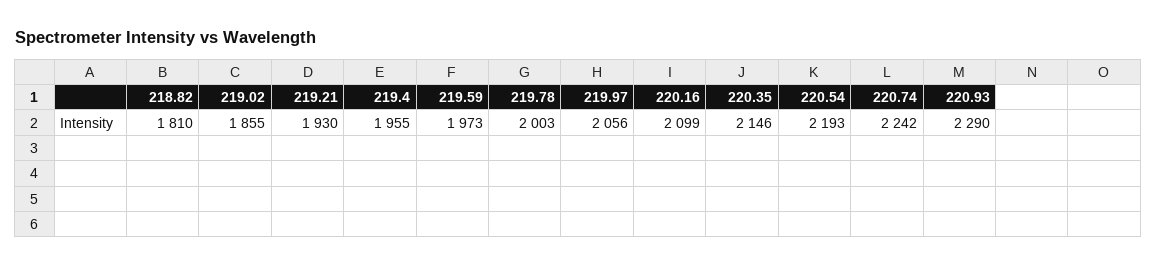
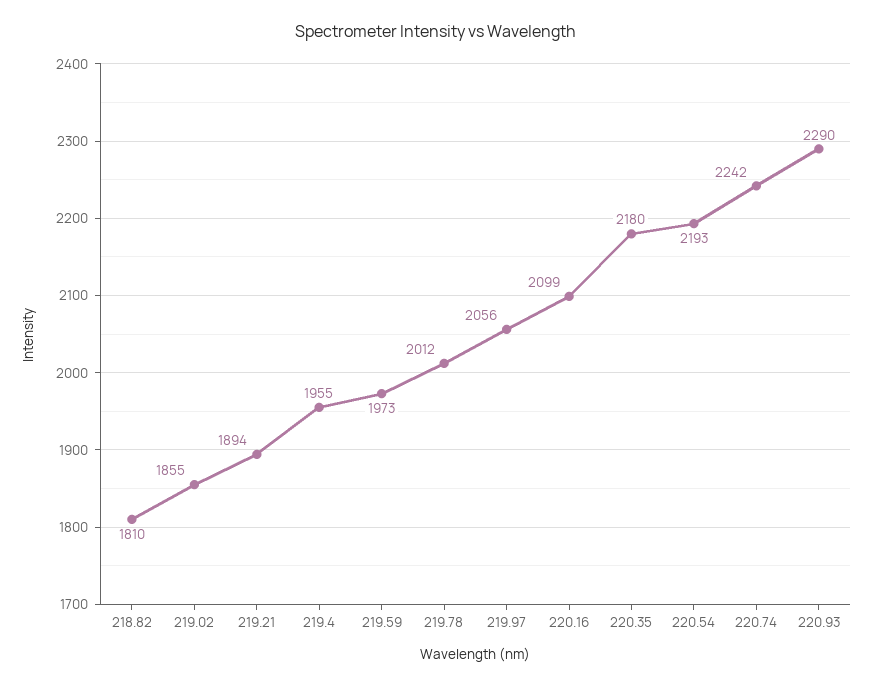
  {
    "218.82": 1810,
    "219.02": 1855,
-   "219.21": 1930,
+   "219.21": 1894,
    "219.4": 1955,
    "219.59": 1973,
-   "219.78": 2003,
+   "219.78": 2012,
    "219.97": 2056,
    "220.16": 2099,
-   "220.35": 2146,
+   "220.35": 2180,
    "220.54": 2193,
    "220.74": 2242,
    "220.93": 2290
  }

